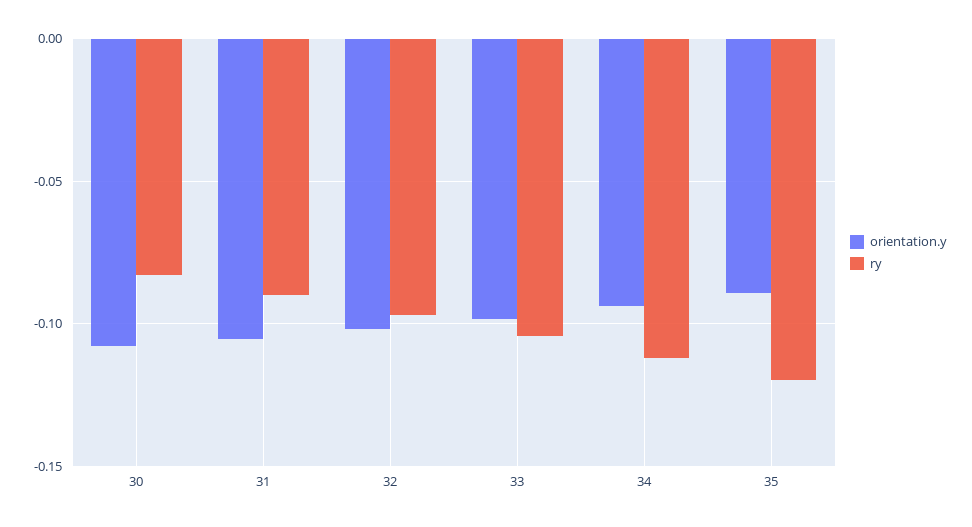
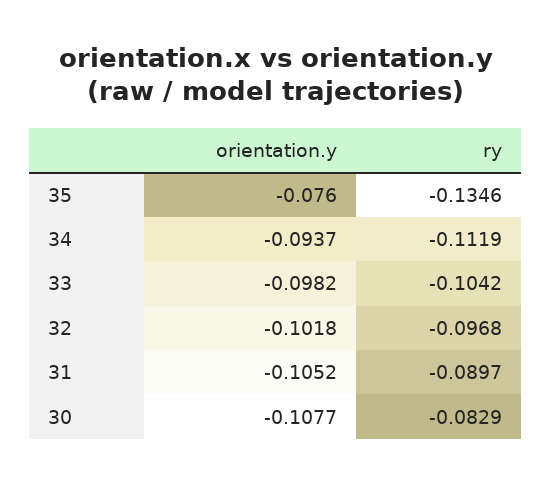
  {
    "orientation.y": {
      "30": -0.1077,
      "31": -0.1052,
      "32": -0.1018,
      "33": -0.0982,
      "34": -0.0937,
-     "35": -0.09
+     "35": -0.076
    },
    "ry": {
      "30": -0.0829,
      "31": -0.0897,
      "32": -0.0968,
      "33": -0.1042,
      "34": -0.1119,
-     "35": -0.12
+     "35": -0.1346
    }
  }

